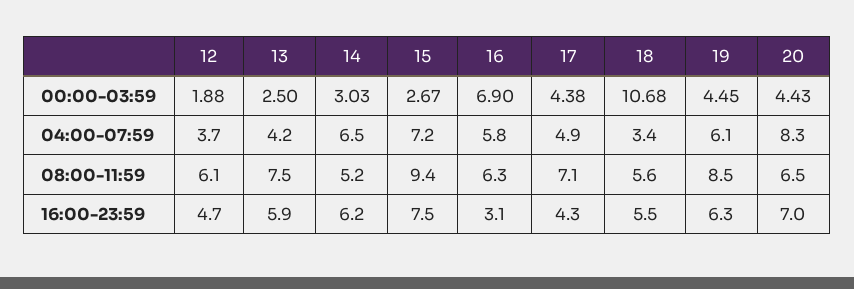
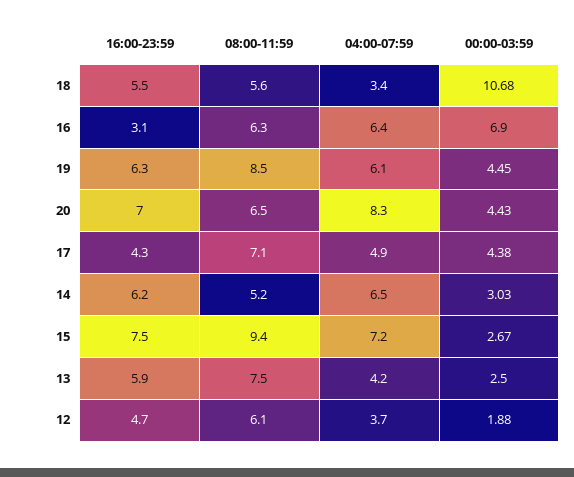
  {
    "12": {
      "00:00-03:59": 1.88,
      "04:00-07:59": 3.7,
      "08:00-11:59": 6.1,
      "16:00-23:59": 4.7
    },
    "13": {
      "00:00-03:59": 2.5,
      "04:00-07:59": 4.2,
      "08:00-11:59": 7.5,
      "16:00-23:59": 5.9
    },
    "14": {
      "00:00-03:59": 3.03,
      "04:00-07:59": 6.5,
      "08:00-11:59": 5.2,
      "16:00-23:59": 6.2
    },
    "15": {
      "00:00-03:59": 2.67,
      "04:00-07:59": 7.2,
      "08:00-11:59": 9.4,
      "16:00-23:59": 7.5
    },
    "16": {
      "00:00-03:59": 6.9,
-     "04:00-07:59": 5.8,
+     "04:00-07:59": 6.4,
      "08:00-11:59": 6.3,
      "16:00-23:59": 3.1
    },
    "17": {
      "00:00-03:59": 4.38,
      "04:00-07:59": 4.9,
      "08:00-11:59": 7.1,
      "16:00-23:59": 4.3
    },
    "18": {
      "00:00-03:59": 10.68,
      "04:00-07:59": 3.4,
      "08:00-11:59": 5.6,
      "16:00-23:59": 5.5
    },
    "19": {
      "00:00-03:59": 4.45,
      "04:00-07:59": 6.1,
      "08:00-11:59": 8.5,
      "16:00-23:59": 6.3
    },
    "20": {
      "00:00-03:59": 4.43,
      "04:00-07:59": 8.3,
      "08:00-11:59": 6.5,
      "16:00-23:59": 7
    }
  }

